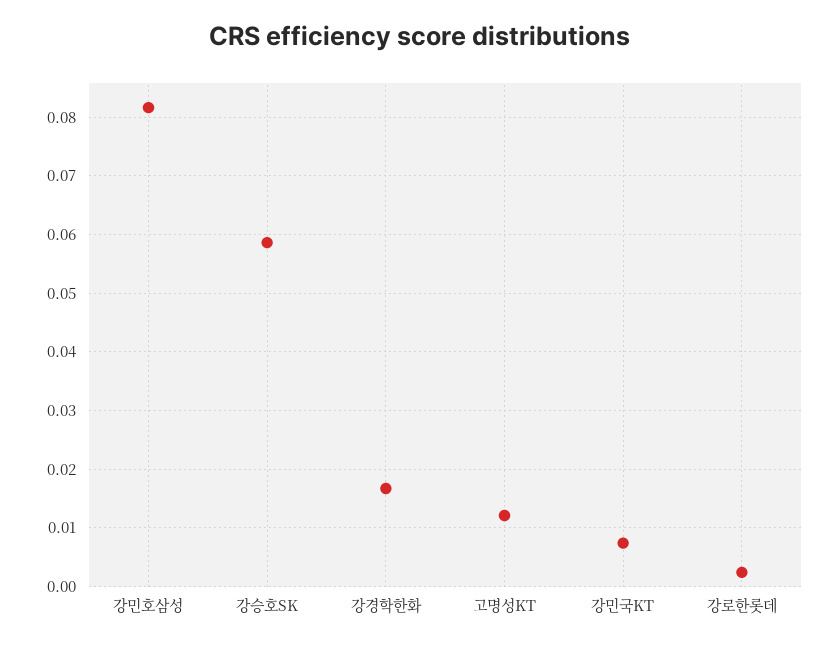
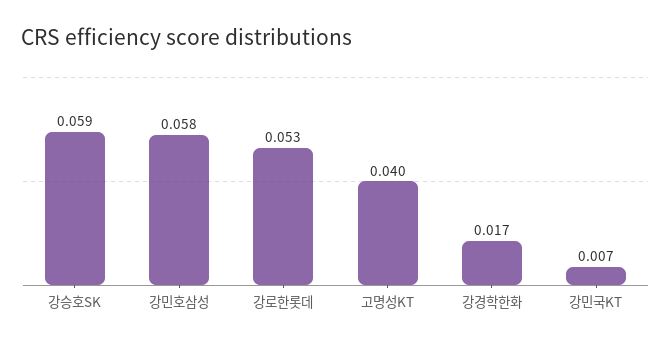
  {
-   "강민호삼성": 0.082,
+   "강민호삼성": 0.058,
    "강승호SK": 0.059,
    "강경학한화": 0.017,
-   "고명성KT": 0.012,
+   "고명성KT": 0.04,
    "강민국KT": 0.007,
-   "강로한롯데": 0.002
+   "강로한롯데": 0.053
  }

